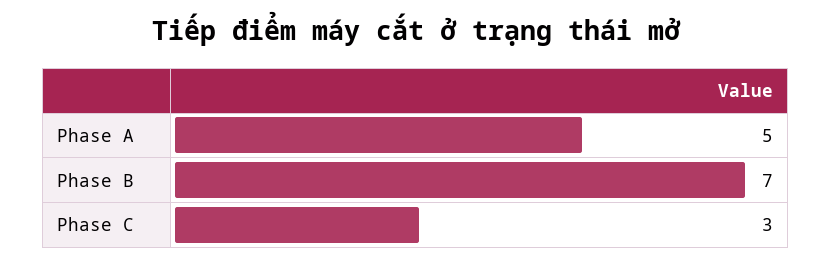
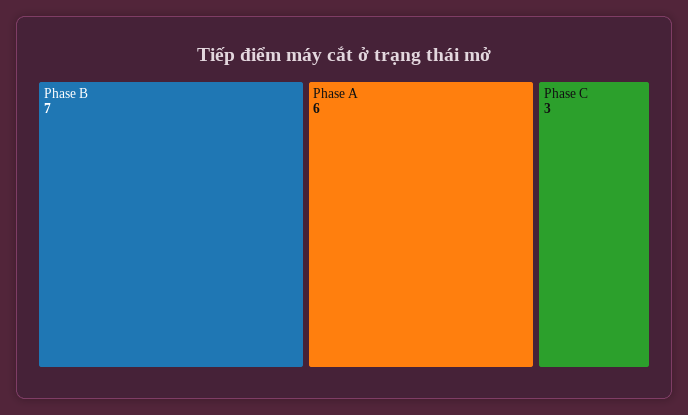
  {
-   "Phase A": 5,
+   "Phase A": 6,
    "Phase B": 7,
    "Phase C": 3
  }

